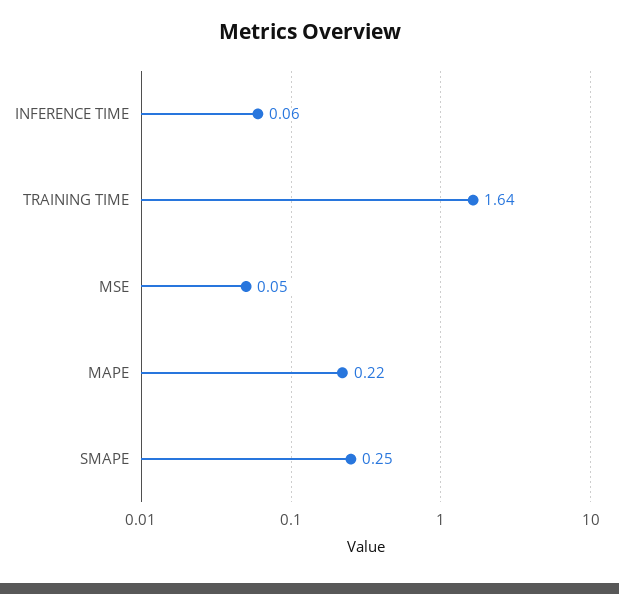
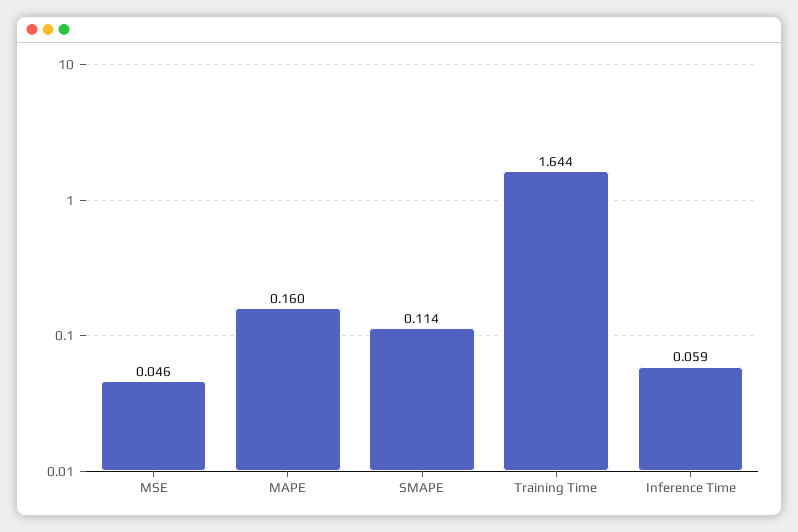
  {
    "INFERENCE TIME": 0.059,
    "TRAINING TIME": 1.644,
    "MSE": 0.046,
-   "MAPE": 0.22,
+   "MAPE": 0.16,
-   "SMAPE": 0.25
+   "SMAPE": 0.114
  }

